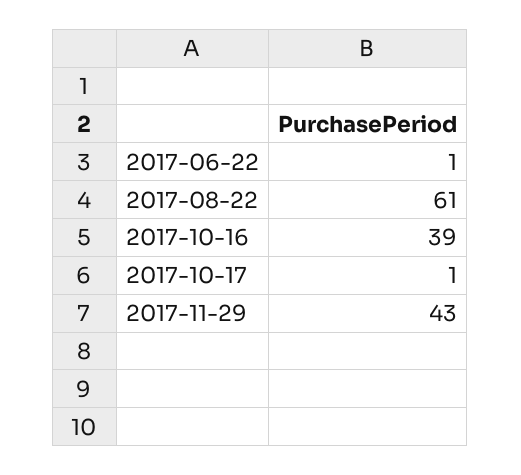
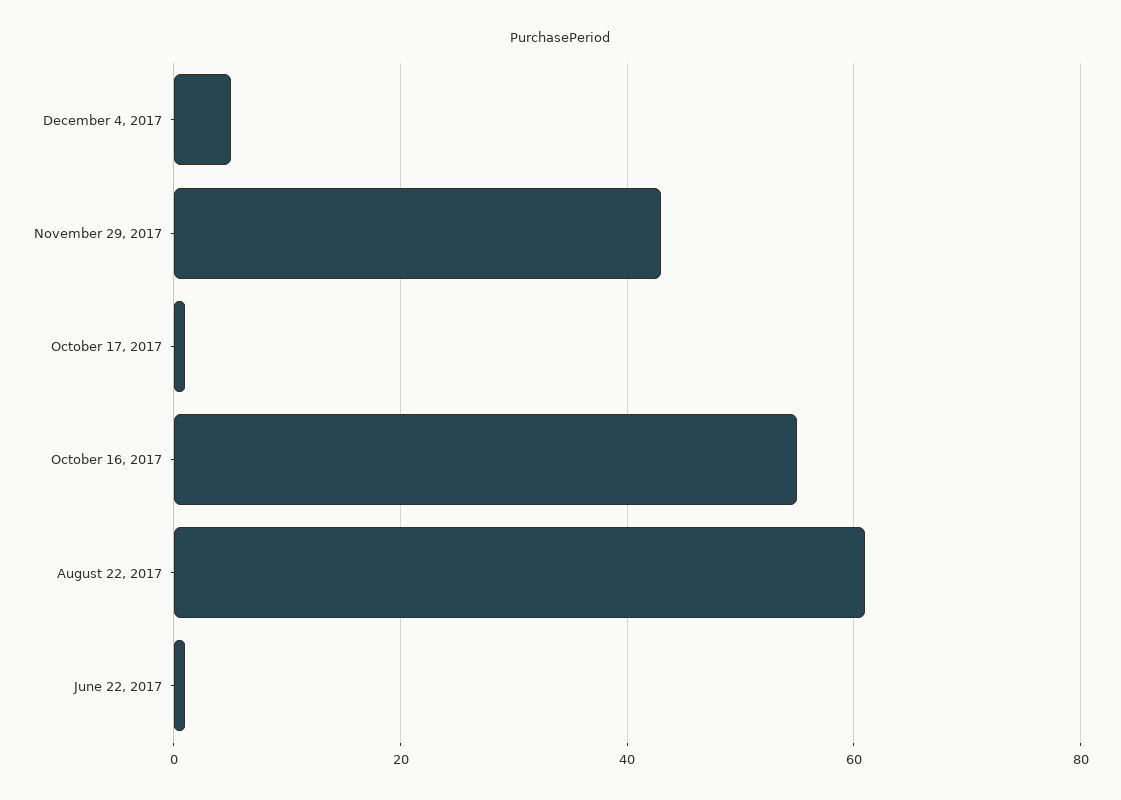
  {
    "2017-06-22": 1,
    "2017-08-22": 61,
-   "2017-10-16": 39,
+   "2017-10-16": 55,
    "2017-10-17": 1,
-   "2017-11-29": 43
+   "2017-11-29": 43,
+   "December 4, 2017": 5
  }

